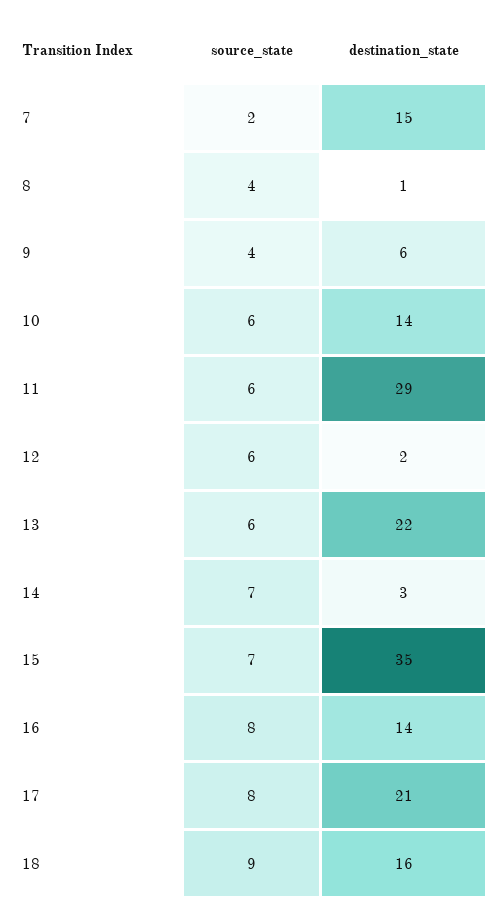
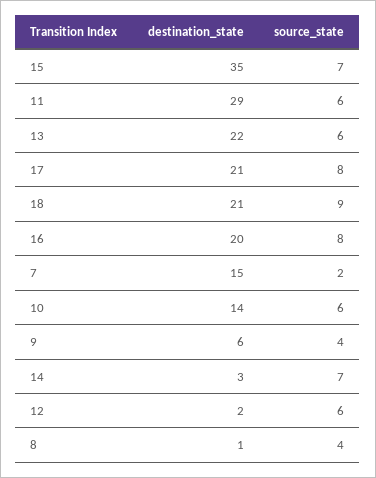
  {
    "source_state": {
      "7": 2,
      "8": 4,
      "9": 4,
      "10": 6,
      "11": 6,
      "12": 6,
      "13": 6,
      "14": 7,
      "15": 7,
      "16": 8,
      "17": 8,
      "18": 9
    },
    "destination_state": {
      "7": 15,
      "8": 1,
      "9": 6,
      "10": 14,
      "11": 29,
      "12": 2,
      "13": 22,
      "14": 3,
      "15": 35,
-     "16": 14,
+     "16": 20,
      "17": 21,
-     "18": 16
+     "18": 21
    }
  }

